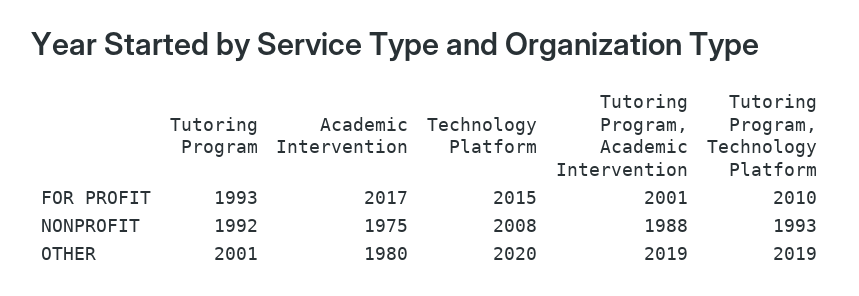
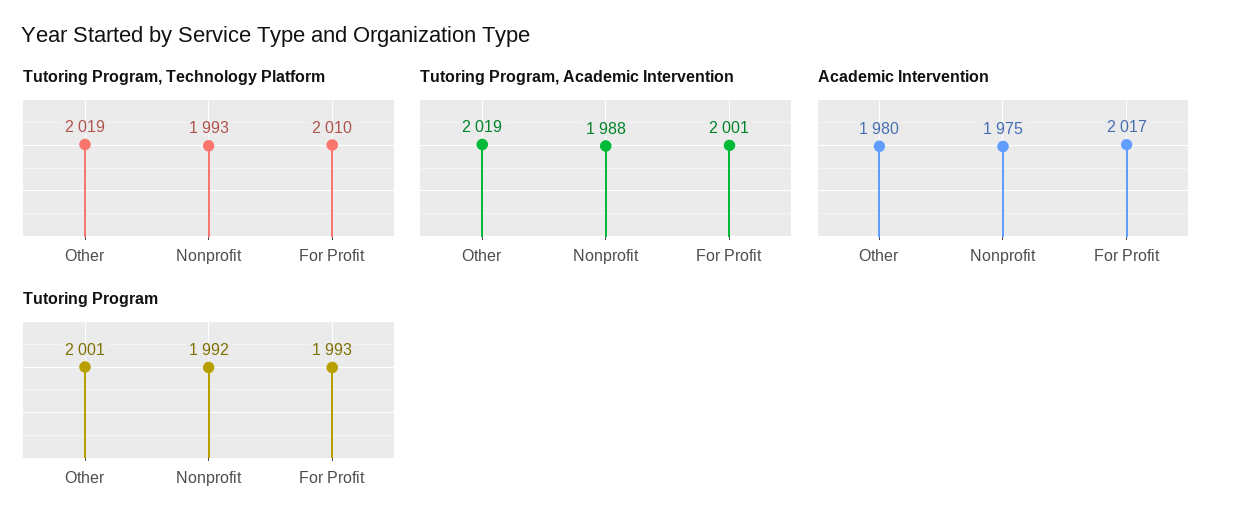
  {
    "Tutoring Program": {
      "FOR PROFIT": 1993,
      "NONPROFIT": 1992,
      "OTHER": 2001
    },
    "Academic Intervention": {
      "FOR PROFIT": 2017,
      "NONPROFIT": 1975,
      "OTHER": 1980
    },
-   "Technology Platform": {
-     "FOR PROFIT": 2015,
-     "NONPROFIT": 2008,
-     "OTHER": 2020
-   },
    "Tutoring Program, Academic Intervention": {
      "FOR PROFIT": 2001,
      "NONPROFIT": 1988,
      "OTHER": 2019
    },
    "Tutoring Program, Technology Platform": {
      "FOR PROFIT": 2010,
      "NONPROFIT": 1993,
      "OTHER": 2019
    }
  }

